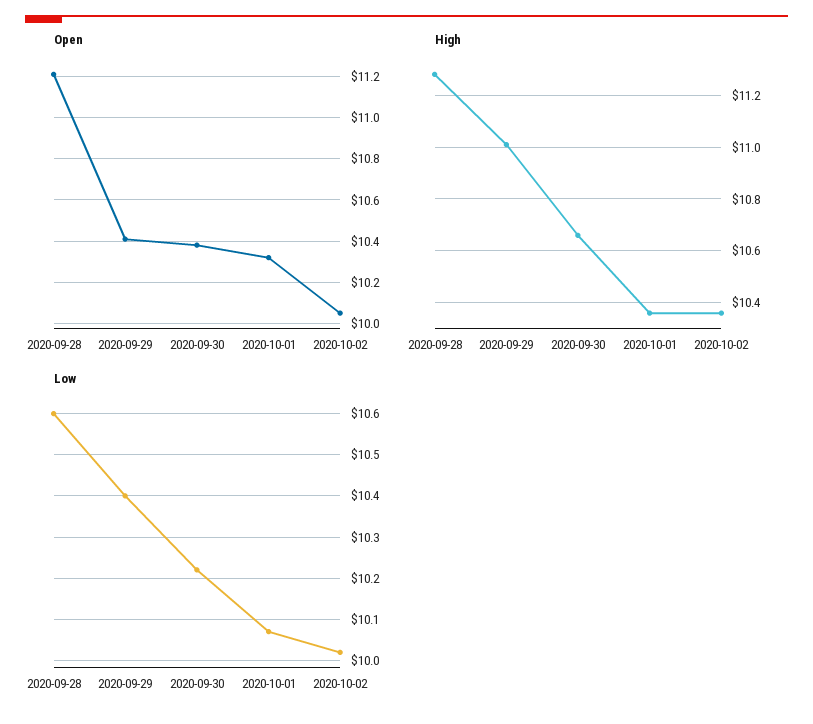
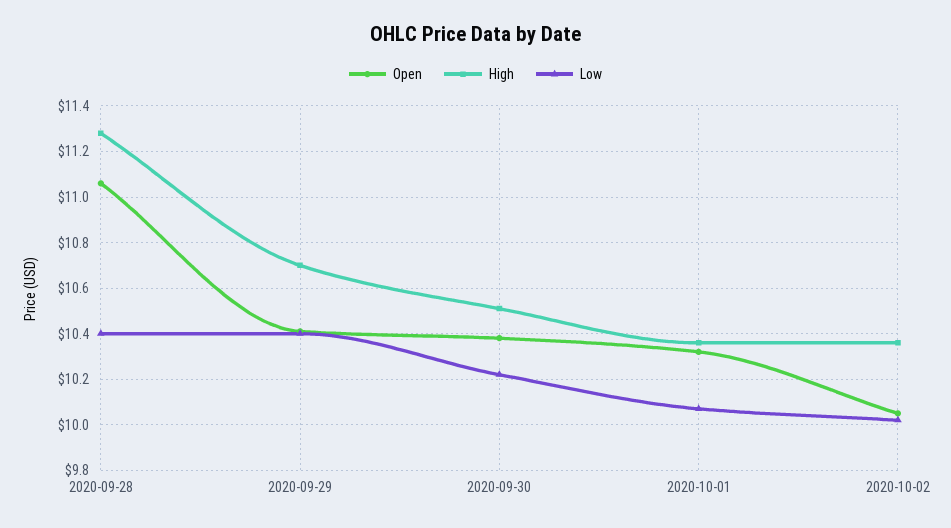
  {
    "Open": {
-     "2020-09-28": 11.2,
+     "2020-09-28": 11.05,
      "2020-09-29": 10.4,
      "2020-09-30": 10.4,
      "2020-10-01": 10.3,
      "2020-10-02": 10.05
    },
    "High": {
      "2020-09-28": 11.3,
-     "2020-09-29": 11,
+     "2020-09-29": 10.7,
-     "2020-09-30": 10.65,
+     "2020-09-30": 10.5,
      "2020-10-01": 10.35,
      "2020-10-02": 10.35
    },
    "Low": {
-     "2020-09-28": 10.6,
+     "2020-09-28": 10.4,
      "2020-09-29": 10.4,
      "2020-09-30": 10.2,
      "2020-10-01": 10.05,
      "2020-10-02": 10
    }
  }

